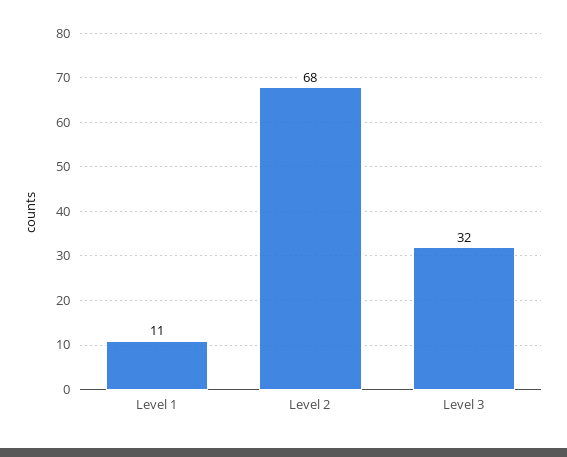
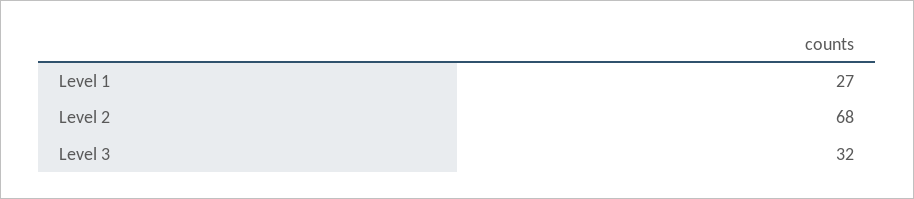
  {
-   "Level 1": 11,
+   "Level 1": 27,
    "Level 2": 68,
    "Level 3": 32
  }

